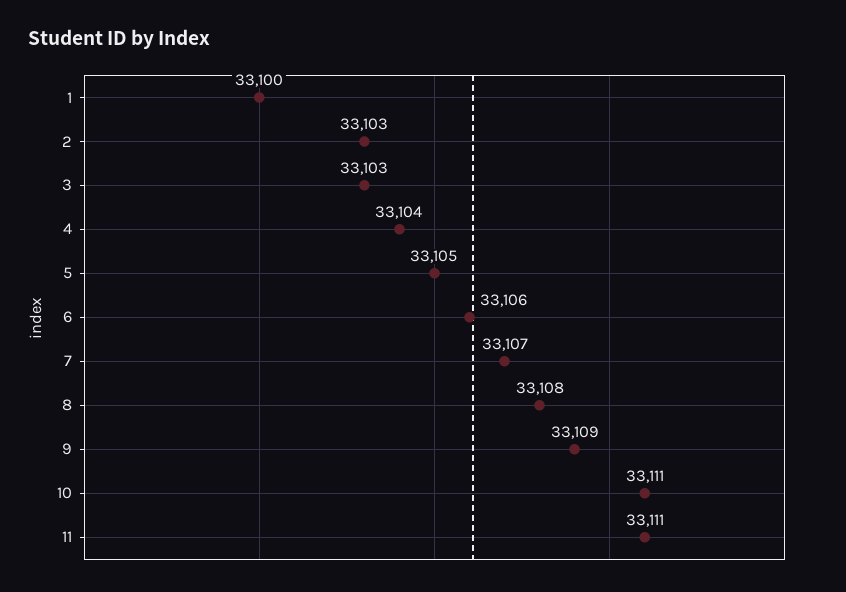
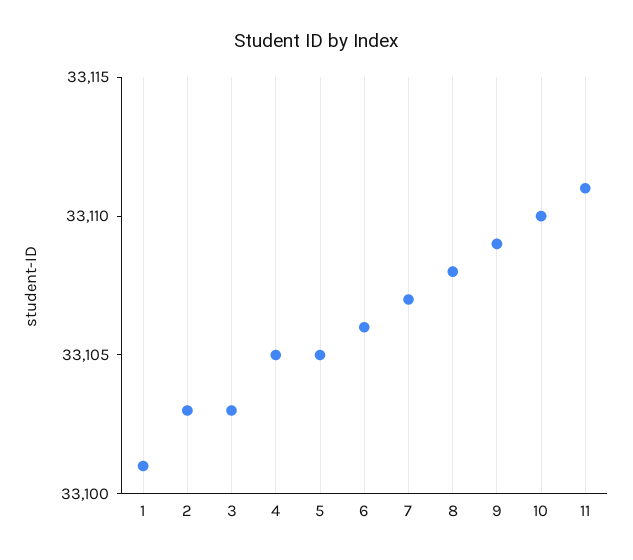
  {
-   "1": 33100,
+   "1": 33101,
    "2": 33103,
    "3": 33103,
-   "4": 33104,
+   "4": 33105,
    "5": 33105,
    "6": 33106,
    "7": 33107,
    "8": 33108,
    "9": 33109,
-   "10": 33111,
+   "10": 33110,
    "11": 33111
  }

